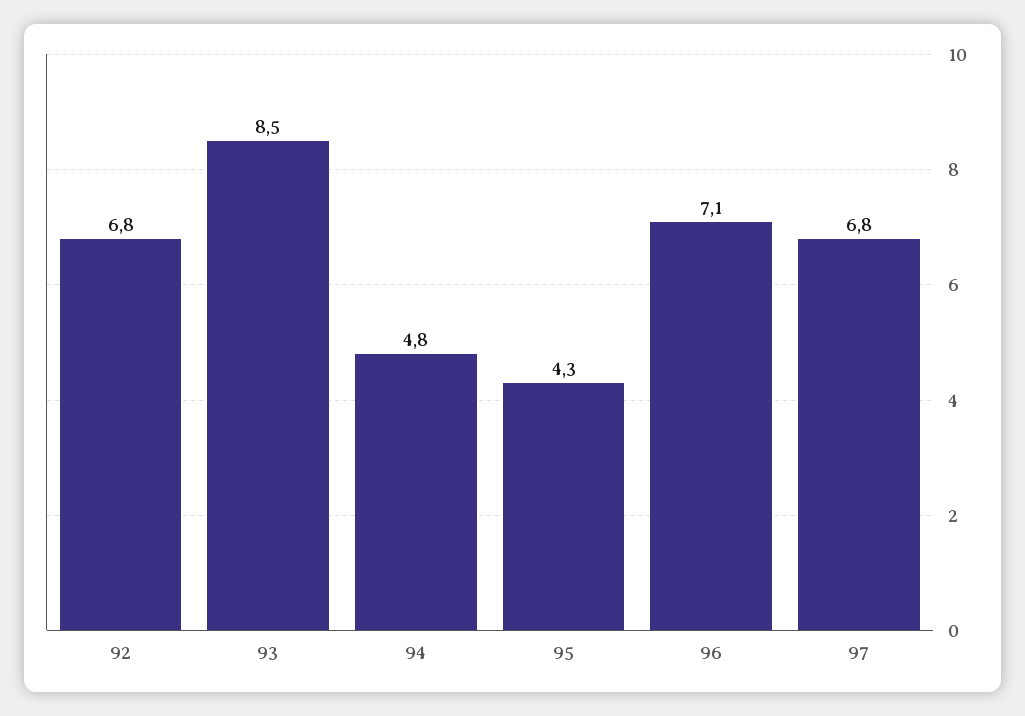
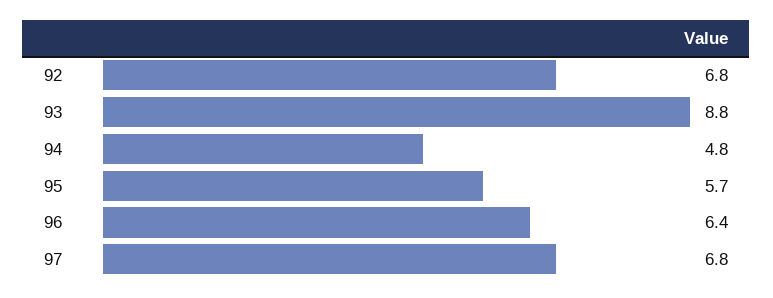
  {
    "92": 6.8,
-   "93": 8.5,
+   "93": 8.8,
    "94": 4.8,
-   "95": 4.3,
+   "95": 5.7,
-   "96": 7.1,
+   "96": 6.4,
    "97": 6.8
  }

